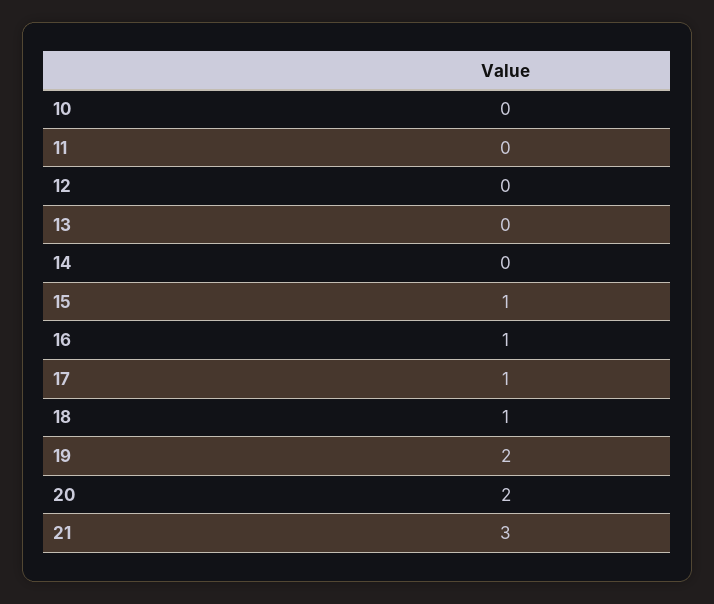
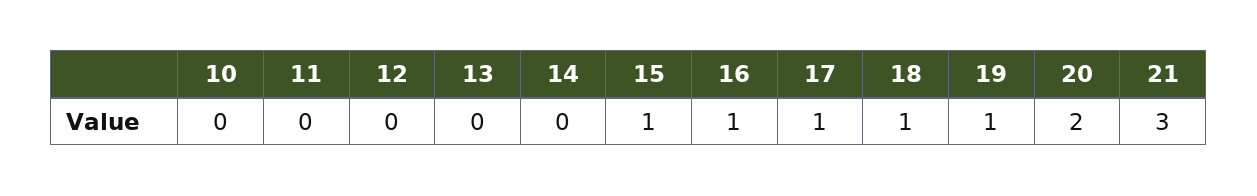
  {
    "10": 0,
    "11": 0,
    "12": 0,
    "13": 0,
    "14": 0,
    "15": 1,
    "16": 1,
    "17": 1,
    "18": 1,
-   "19": 2,
+   "19": 1,
    "20": 2,
    "21": 3
  }

